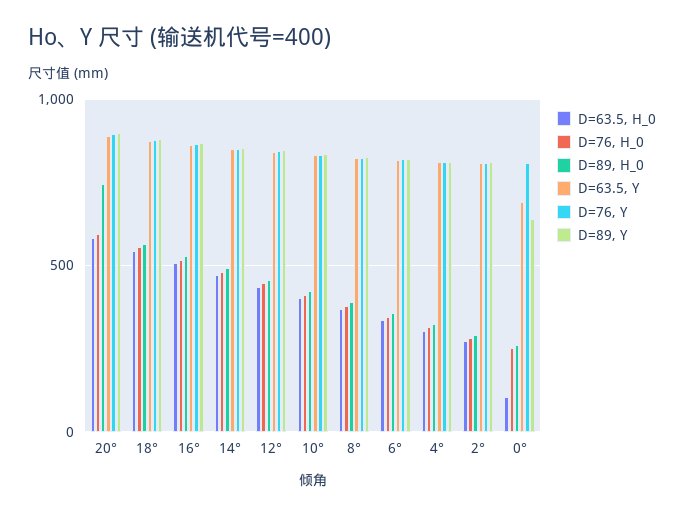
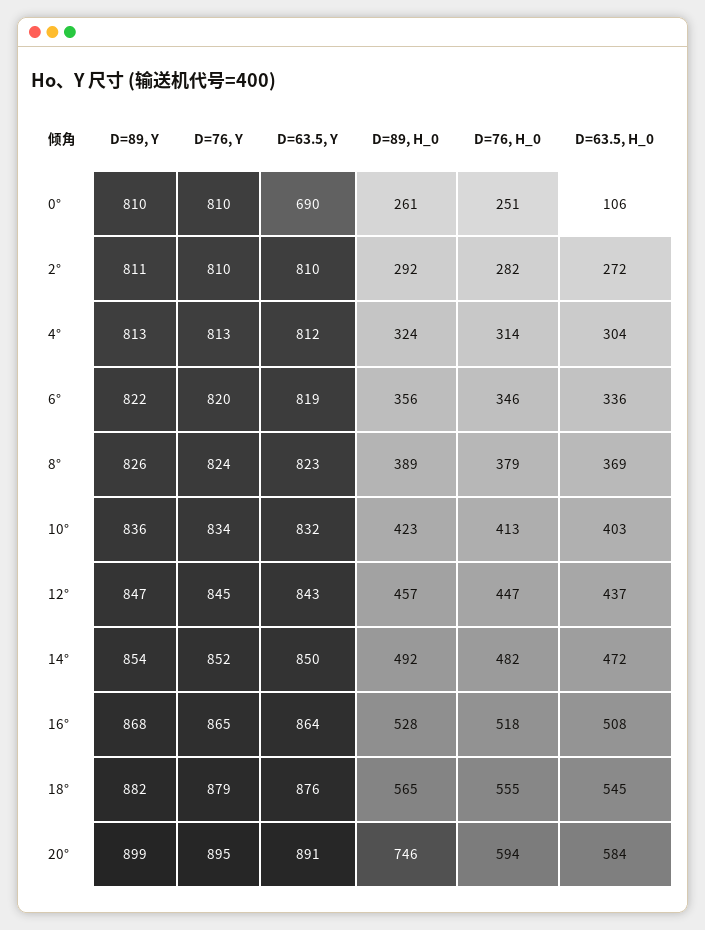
  {
    "D=63.5, H_0": {
      "20°": 584,
      "18°": 545,
      "16°": 508,
      "14°": 472,
      "12°": 437,
      "10°": 403,
      "8°": 369,
      "6°": 336,
      "4°": 304,
      "2°": 272,
      "0°": 106
    },
    "D=76, H_0": {
      "20°": 594,
      "18°": 555,
      "16°": 518,
      "14°": 482,
      "12°": 447,
      "10°": 413,
      "8°": 379,
      "6°": 346,
      "4°": 314,
      "2°": 282,
      "0°": 251
    },
    "D=89, H_0": {
      "20°": 746,
      "18°": 565,
      "16°": 528,
      "14°": 492,
      "12°": 457,
      "10°": 423,
      "8°": 389,
      "6°": 356,
      "4°": 324,
      "2°": 292,
      "0°": 261
    },
    "D=63.5, Y": {
      "20°": 891,
      "18°": 876,
      "16°": 864,
      "14°": 850,
      "12°": 843,
      "10°": 832,
      "8°": 823,
      "6°": 819,
      "4°": 812,
      "2°": 810,
      "0°": 690
    },
    "D=76, Y": {
      "20°": 895,
      "18°": 879,
      "16°": 865,
      "14°": 852,
      "12°": 845,
      "10°": 834,
      "8°": 824,
      "6°": 820,
      "4°": 813,
      "2°": 810,
      "0°": 810
    },
    "D=89, Y": {
      "20°": 899,
      "18°": 882,
      "16°": 868,
      "14°": 854,
      "12°": 847,
      "10°": 836,
      "8°": 826,
      "6°": 822,
      "4°": 813,
      "2°": 811,
-     "0°": 650
+     "0°": 810
    }
  }

